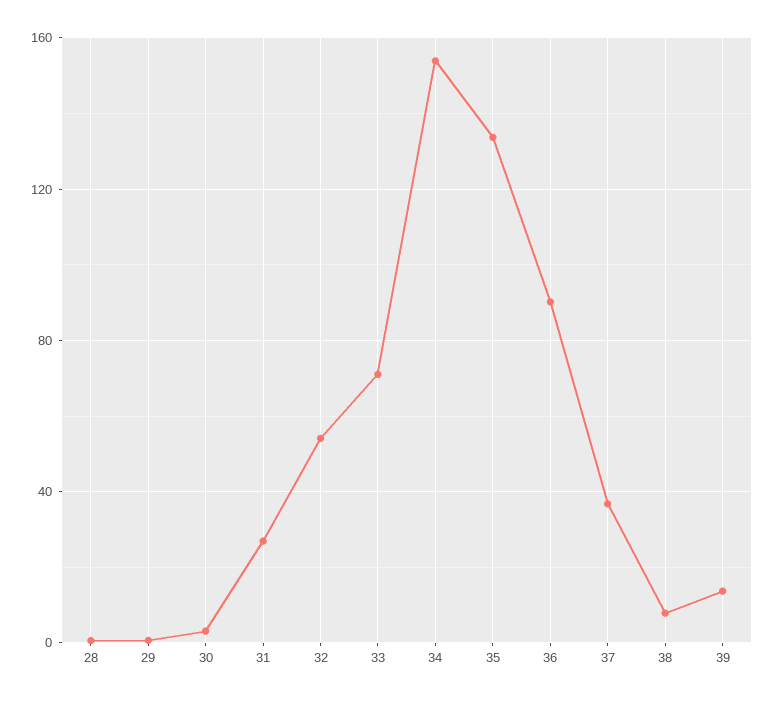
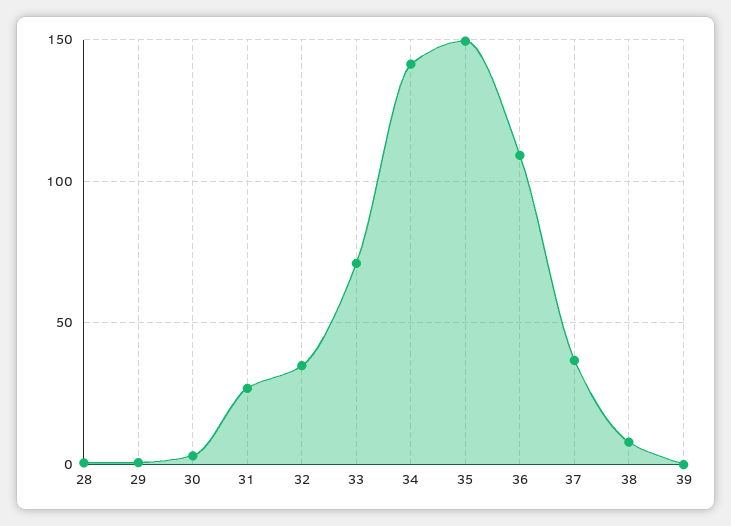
  {
    "28": 0,
    "29": 0,
    "30": 5,
    "31": 25,
-   "32": 55,
+   "32": 35,
    "33": 70,
-   "34": 155,
+   "34": 140,
-   "35": 135,
+   "35": 150,
-   "36": 90,
+   "36": 110,
    "37": 35,
    "38": 10,
-   "39": 15
+   "39": 0
  }

